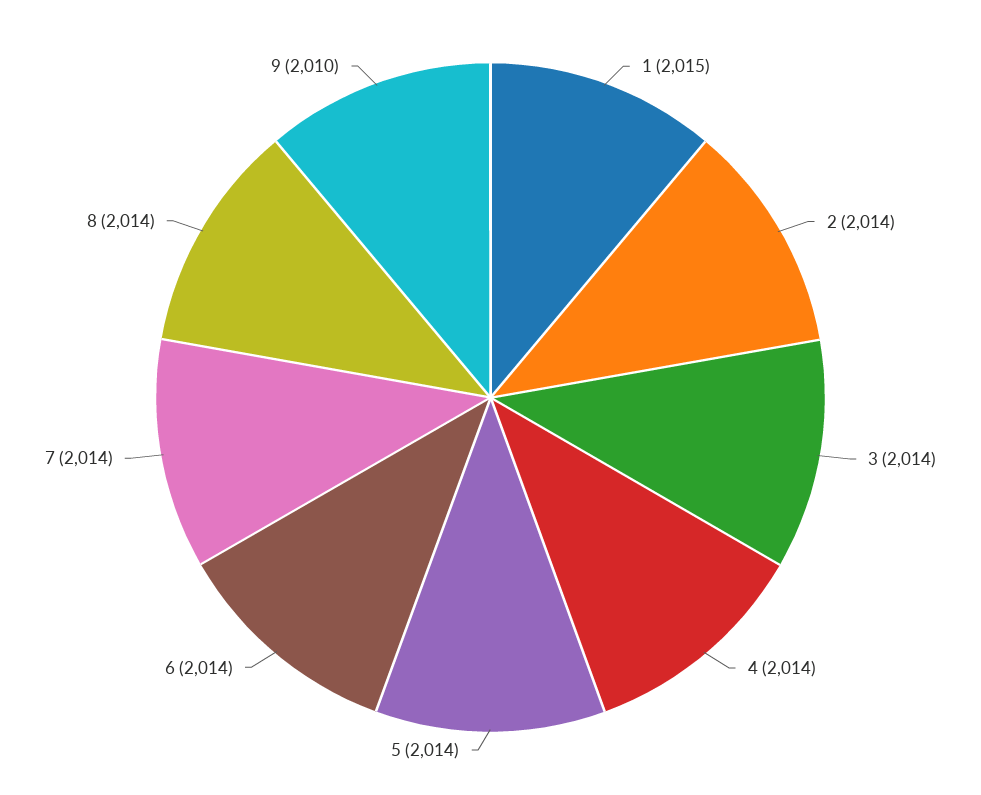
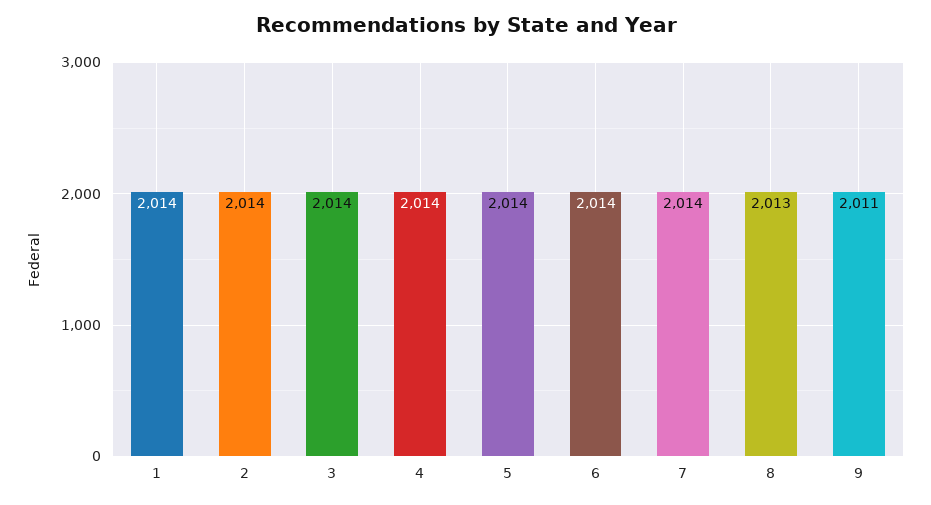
  {
-   "1": 2015,
+   "1": 2014,
    "2": 2014,
    "3": 2014,
    "4": 2014,
    "5": 2014,
    "6": 2014,
    "7": 2014,
-   "8": 2014,
+   "8": 2013,
-   "9": 2010
+   "9": 2011
  }

